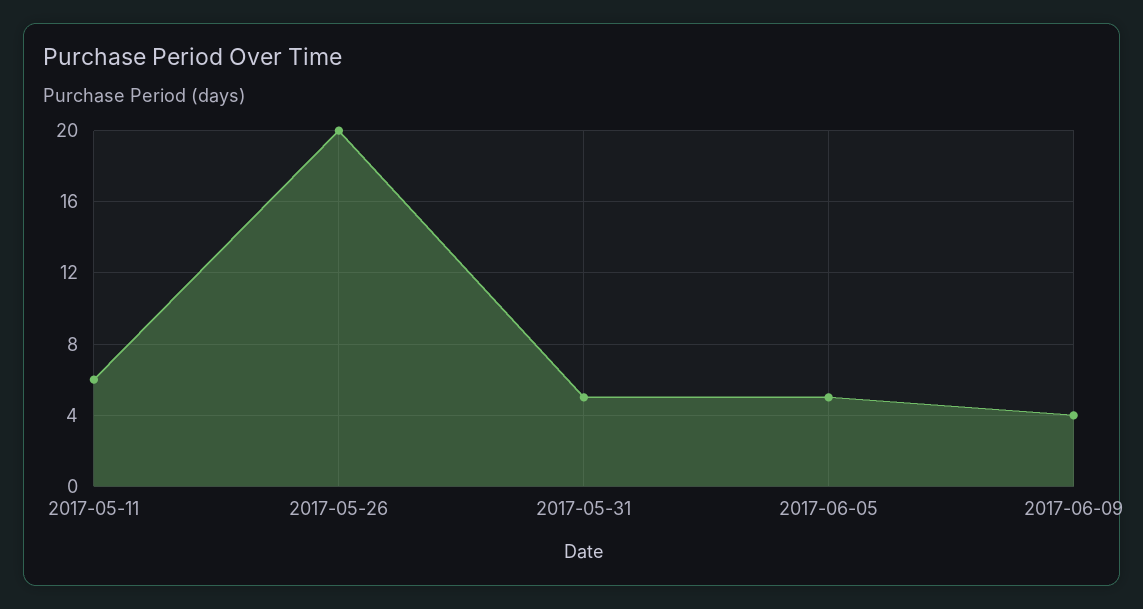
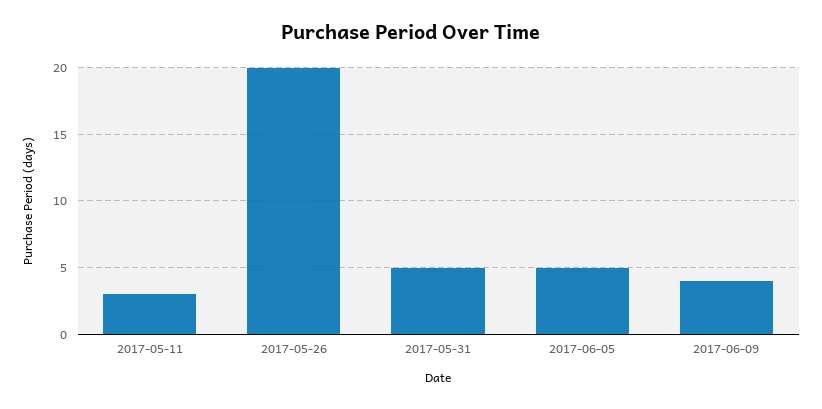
  {
-   "2017-05-11": 6,
+   "2017-05-11": 3,
    "2017-05-26": 20,
    "2017-05-31": 5,
    "2017-06-05": 5,
    "2017-06-09": 4
  }

